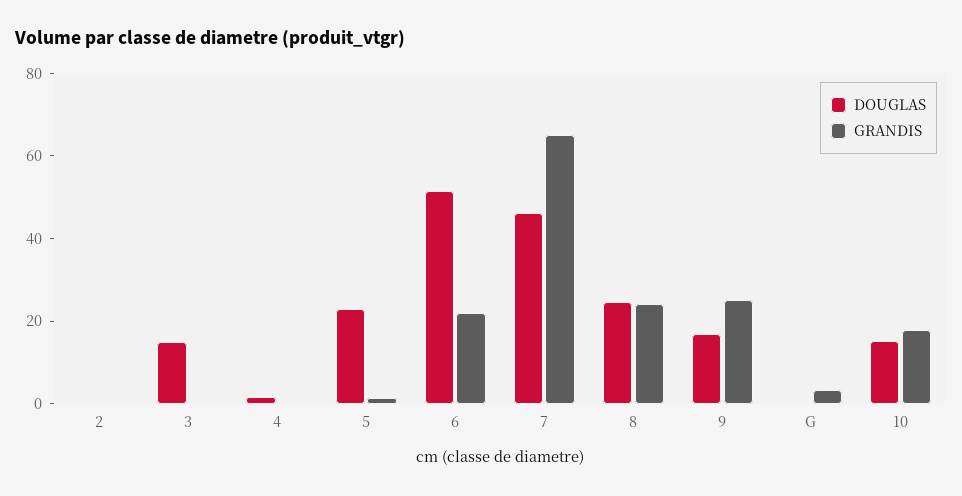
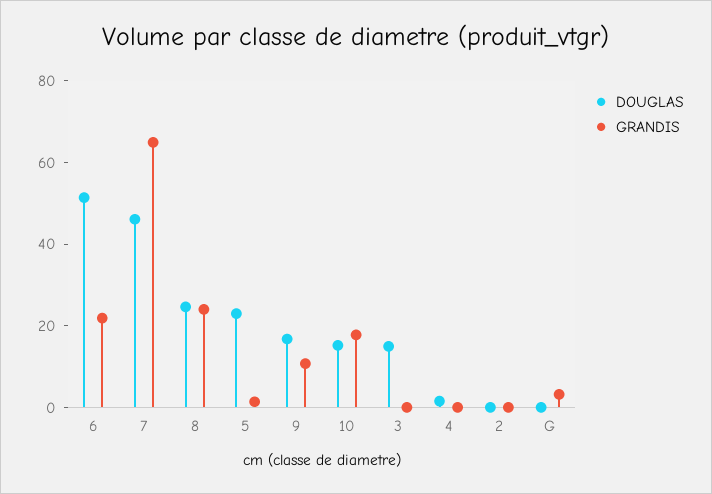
  {
    "DOUGLAS": {
      "2": 0,
      "3": 15,
      "4": 0,
      "5": 25,
      "6": 50,
      "7": 45,
      "8": 25,
      "9": 15,
      "G": 0,
      "10": 15
    },
    "GRANDIS": {
      "2": 0,
      "3": 0,
      "4": 0,
      "5": 0,
      "6": 20,
      "7": 65,
      "8": 25,
-     "9": 25,
+     "9": 10,
      "G": 5,
      "10": 20
    }
  }

